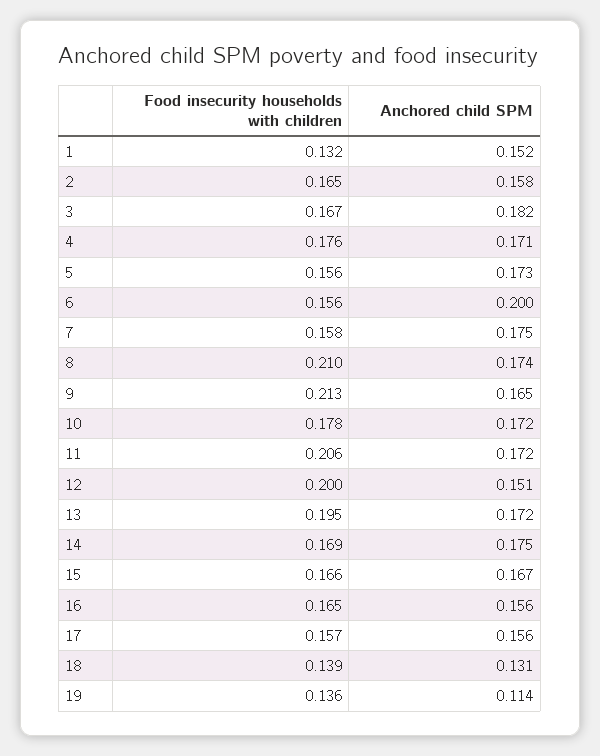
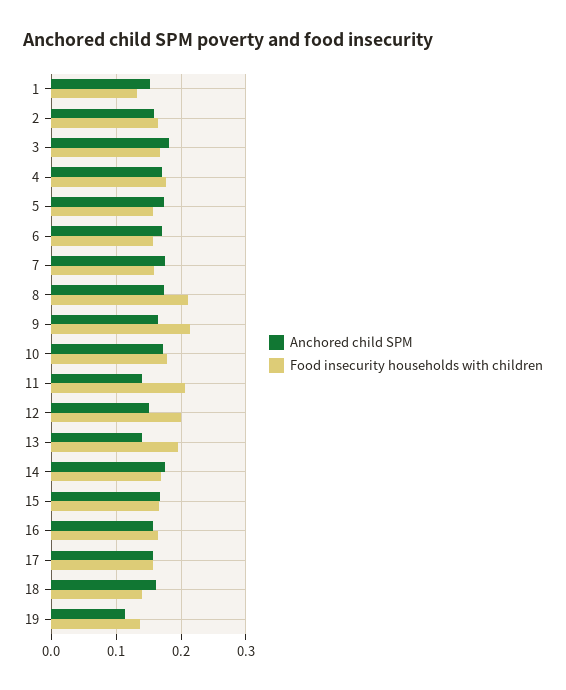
  {
    "Food insecurity households with children": {
      "1": 0.132,
      "2": 0.165,
      "3": 0.167,
      "4": 0.176,
      "5": 0.156,
      "6": 0.156,
      "7": 0.158,
      "8": 0.21,
      "9": 0.213,
      "10": 0.178,
      "11": 0.206,
      "12": 0.2,
      "13": 0.195,
      "14": 0.169,
      "15": 0.166,
      "16": 0.165,
      "17": 0.157,
      "18": 0.139,
      "19": 0.136
    },
    "Anchored child SPM": {
      "1": 0.152,
      "2": 0.158,
      "3": 0.182,
      "4": 0.171,
      "5": 0.173,
-     "6": 0.2,
+     "6": 0.17,
      "7": 0.175,
      "8": 0.174,
      "9": 0.165,
      "10": 0.172,
-     "11": 0.172,
+     "11": 0.14,
      "12": 0.151,
-     "13": 0.172,
+     "13": 0.14,
      "14": 0.175,
      "15": 0.167,
      "16": 0.156,
      "17": 0.156,
-     "18": 0.131,
+     "18": 0.16,
      "19": 0.114
    }
  }

